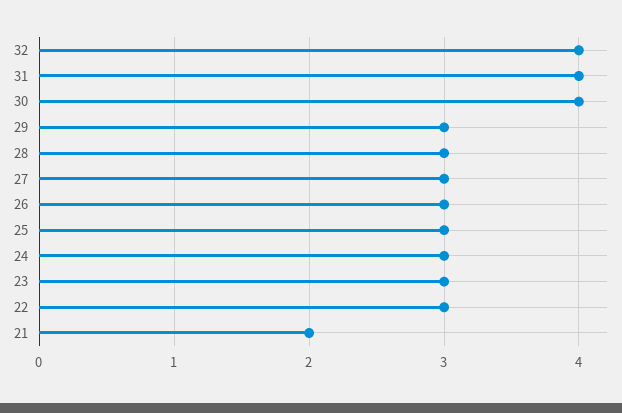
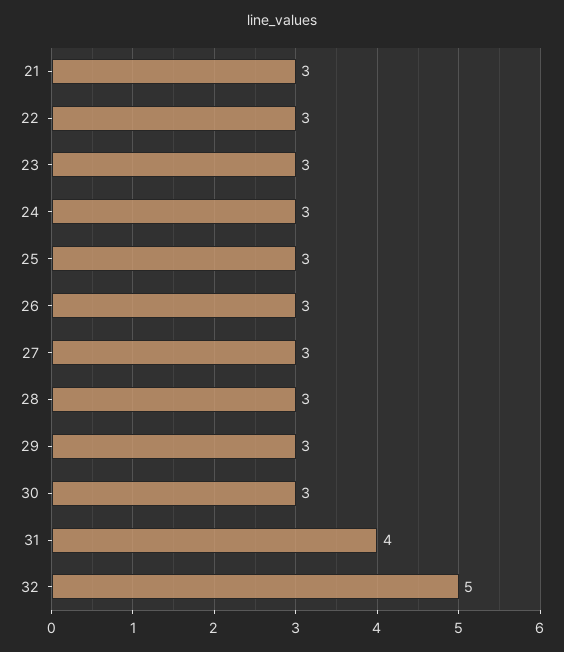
  {
-   "32": 4,
+   "32": 5,
    "31": 4,
-   "30": 4,
+   "30": 3,
    "29": 3,
    "28": 3,
    "27": 3,
    "26": 3,
    "25": 3,
    "24": 3,
    "23": 3,
    "22": 3,
-   "21": 2
+   "21": 3
  }

